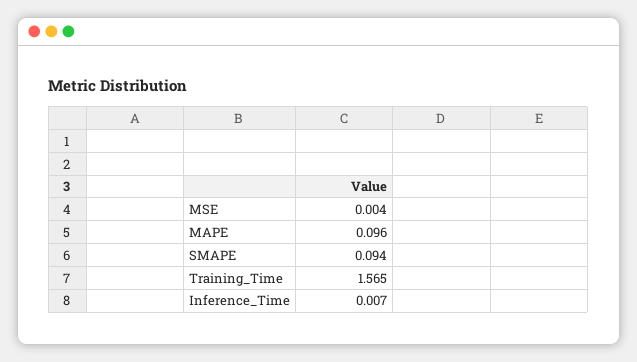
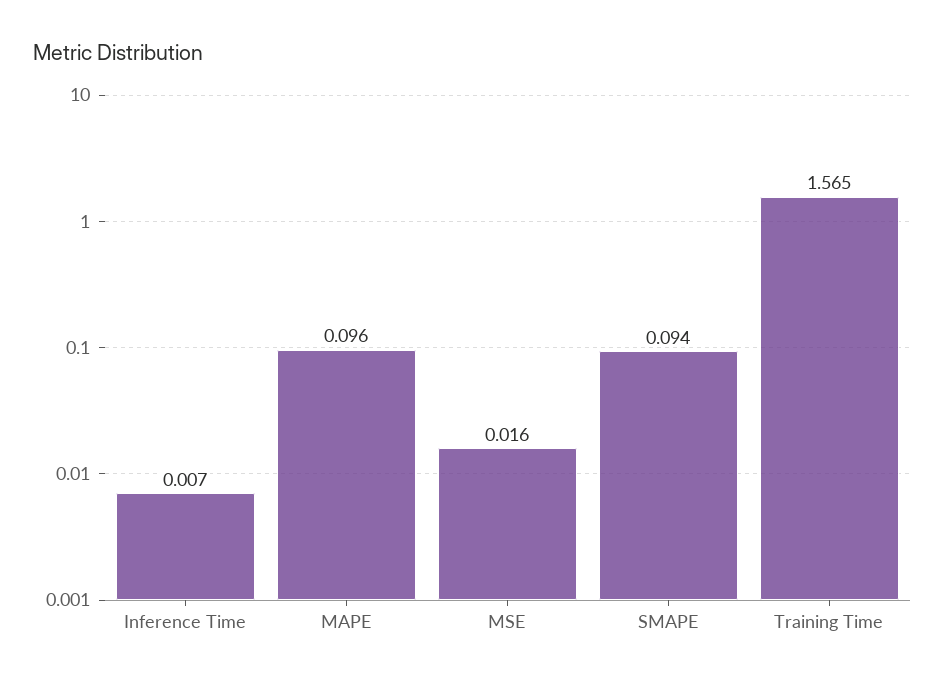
  {
-   "MSE": 0.004,
+   "MSE": 0.016,
    "MAPE": 0.096,
    "SMAPE": 0.094,
    "Training_Time": 1.565,
    "Inference_Time": 0.007
  }

